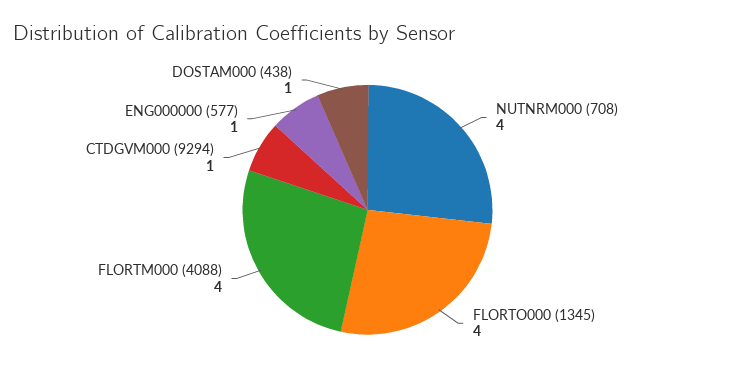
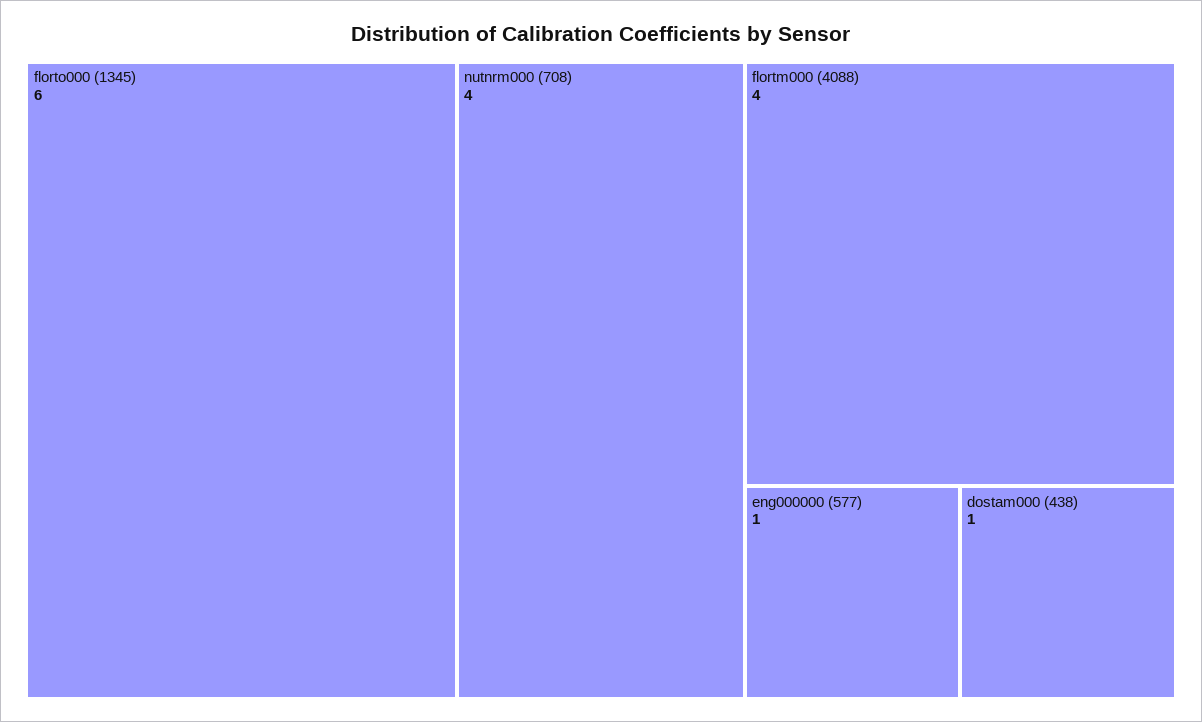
  {
    "NUTNRM000 (708)": 4,
-   "FLORTO000 (1345)": 4,
+   "FLORTO000 (1345)": 6,
    "FLORTM000 (4088)": 4,
-   "CTDGVM000 (9294)": 1,
    "ENG000000 (577)": 1,
    "DOSTAM000 (438)": 1
  }

